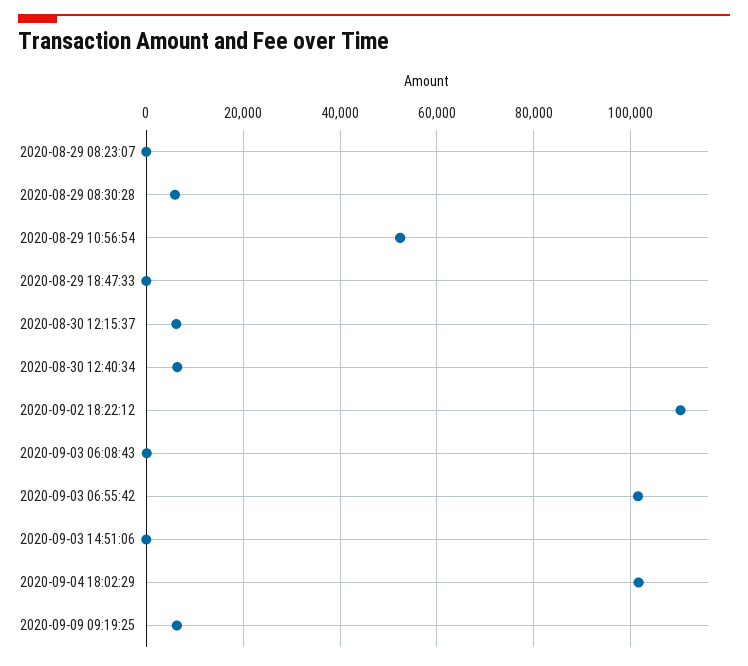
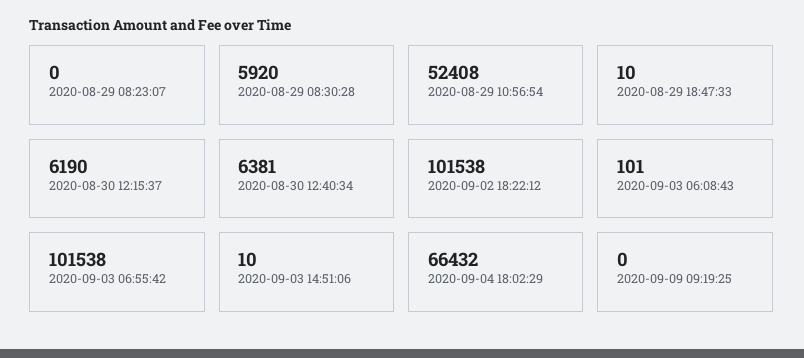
  {
    "2020-08-29 08:23:07": 0,
    "2020-08-29 08:30:28": 5920,
    "2020-08-29 10:56:54": 52408,
    "2020-08-29 18:47:33": 10,
    "2020-08-30 12:15:37": 6190,
    "2020-08-30 12:40:34": 6381,
-   "2020-09-02 18:22:12": 110000,
+   "2020-09-02 18:22:12": 101538,
    "2020-09-03 06:08:43": 101,
    "2020-09-03 06:55:42": 101538,
    "2020-09-03 14:51:06": 10,
-   "2020-09-04 18:02:29": 102000,
+   "2020-09-04 18:02:29": 66432,
-   "2020-09-09 09:19:25": 6000
+   "2020-09-09 09:19:25": 0
  }

